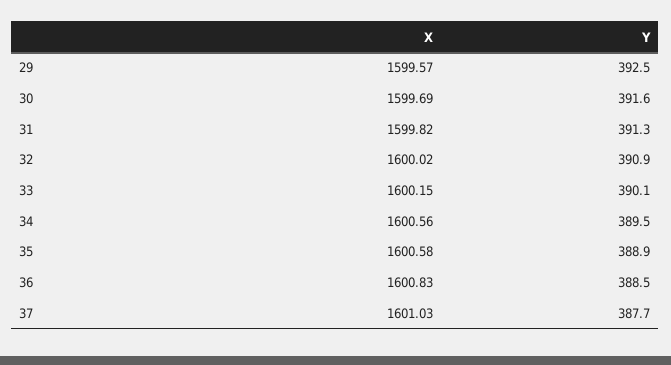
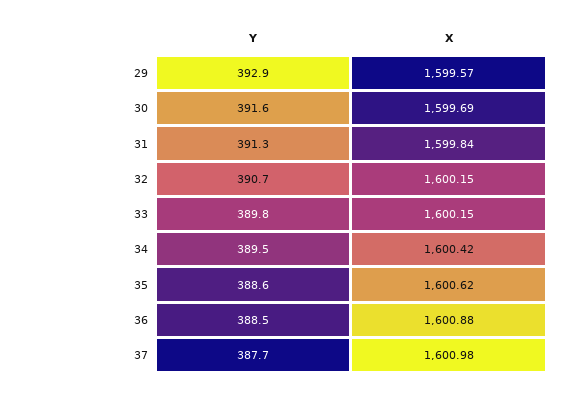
  {
    "X": {
      "29": 1599.57,
      "30": 1599.69,
-     "31": 1599.82,
+     "31": 1599.84,
-     "32": 1600.02,
+     "32": 1600.15,
      "33": 1600.15,
-     "34": 1600.56,
+     "34": 1600.42,
-     "35": 1600.58,
+     "35": 1600.62,
-     "36": 1600.83,
+     "36": 1600.88,
-     "37": 1601.03
+     "37": 1600.98
    },
    "Y": {
-     "29": 392.5,
+     "29": 392.9,
      "30": 391.6,
      "31": 391.3,
-     "32": 390.9,
+     "32": 390.7,
-     "33": 390.1,
+     "33": 389.8,
      "34": 389.5,
-     "35": 388.9,
+     "35": 388.6,
      "36": 388.5,
      "37": 387.7
    }
  }

